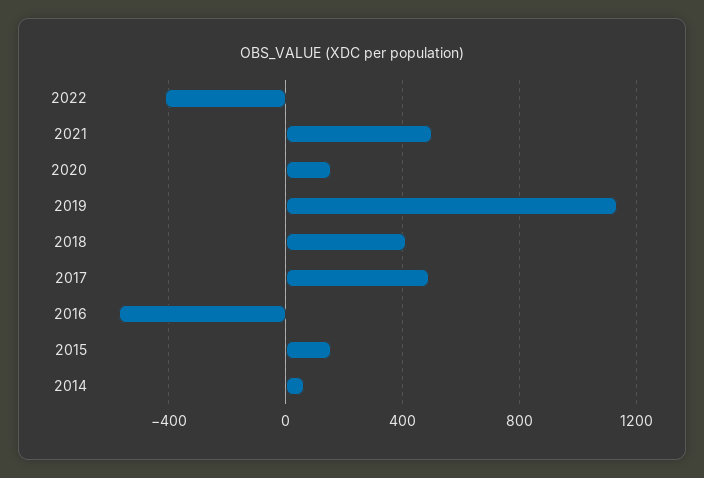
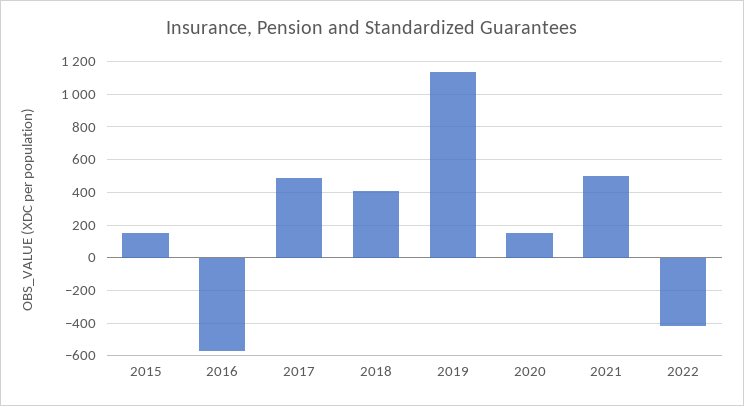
  {
    "2022": -400,
    "2021": 500,
    "2020": 150,
    "2019": 1150,
    "2018": 400,
    "2017": 500,
    "2016": -550,
-   "2015": 150,
+   "2015": 150
-   "2014": 50
  }

